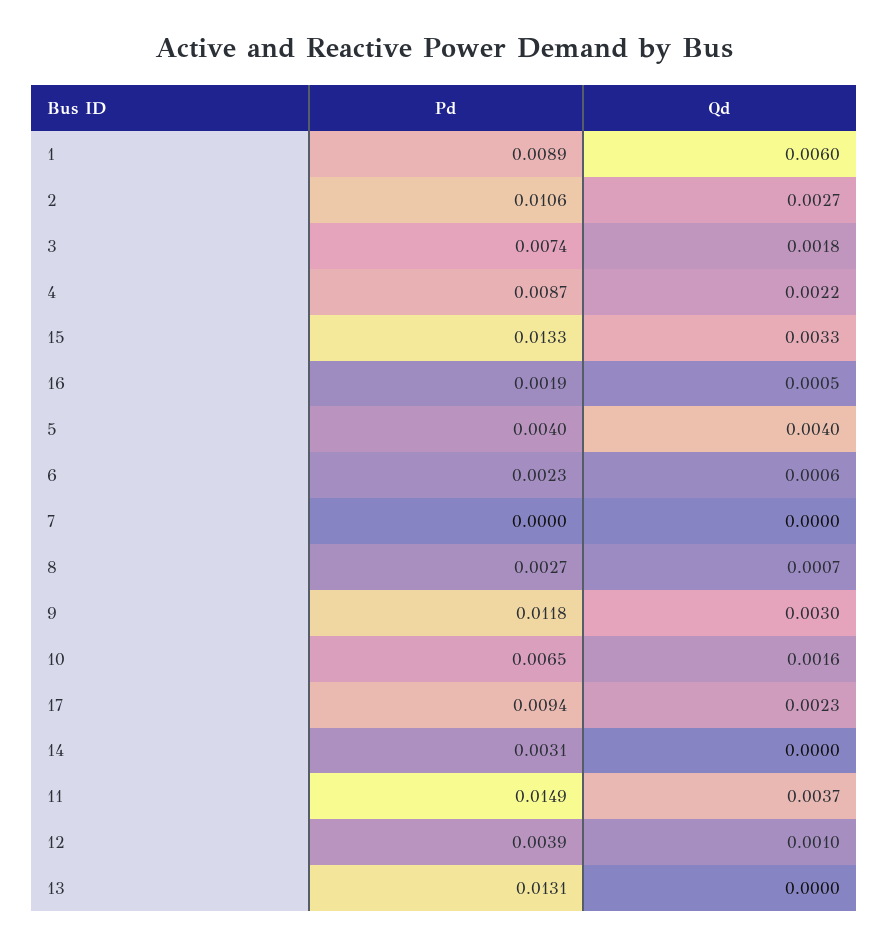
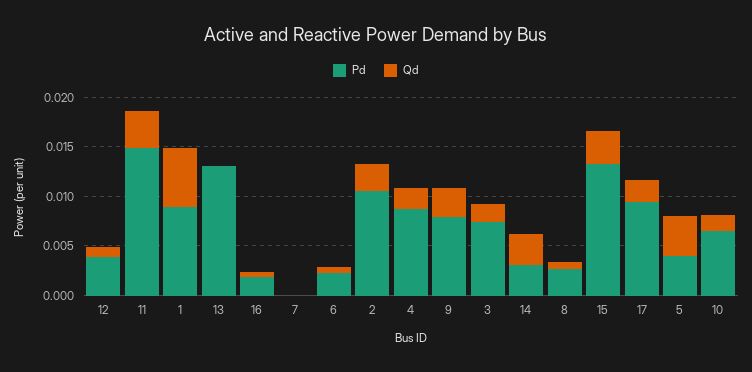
  {
    "Pd": {
      "1": 0.0089,
      "2": 0.0106,
      "3": 0.0074,
      "4": 0.0087,
      "15": 0.0133,
      "16": 0.0019,
      "5": 0.004,
      "6": 0.0023,
      "7": 0,
      "8": 0.0027,
-     "9": 0.0118,
+     "9": 0.008,
      "10": 0.0065,
      "17": 0.0094,
      "14": 0.0031,
      "11": 0.0149,
      "12": 0.0039,
      "13": 0.0131
    },
    "Qd": {
      "1": 0.006,
      "2": 0.0027,
      "3": 0.0018,
      "4": 0.0022,
      "15": 0.0033,
      "16": 0.0005,
      "5": 0.004,
      "6": 0.0006,
      "7": 0,
      "8": 0.0007,
      "9": 0.003,
      "10": 0.0016,
      "17": 0.0023,
-     "14": 0,
+     "14": 0.003,
      "11": 0.0037,
      "12": 0.001,
      "13": 0
    }
  }

